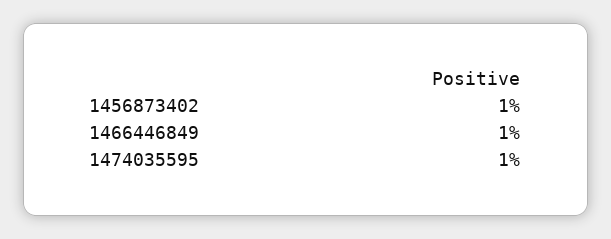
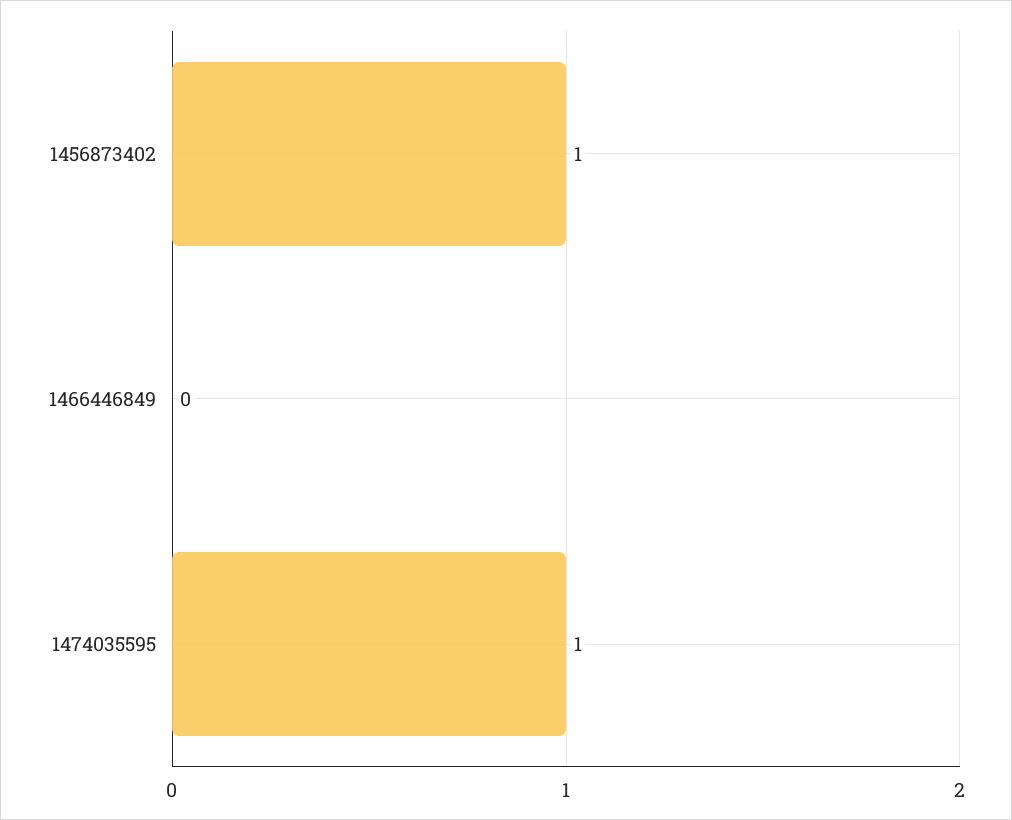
  {
    "1456873402": 1,
-   "1466446849": 1,
+   "1466446849": 0,
    "1474035595": 1
  }

